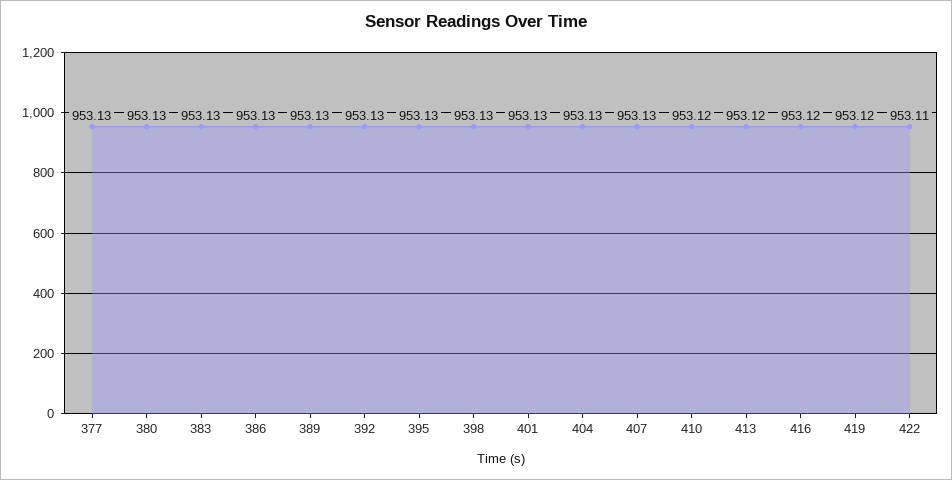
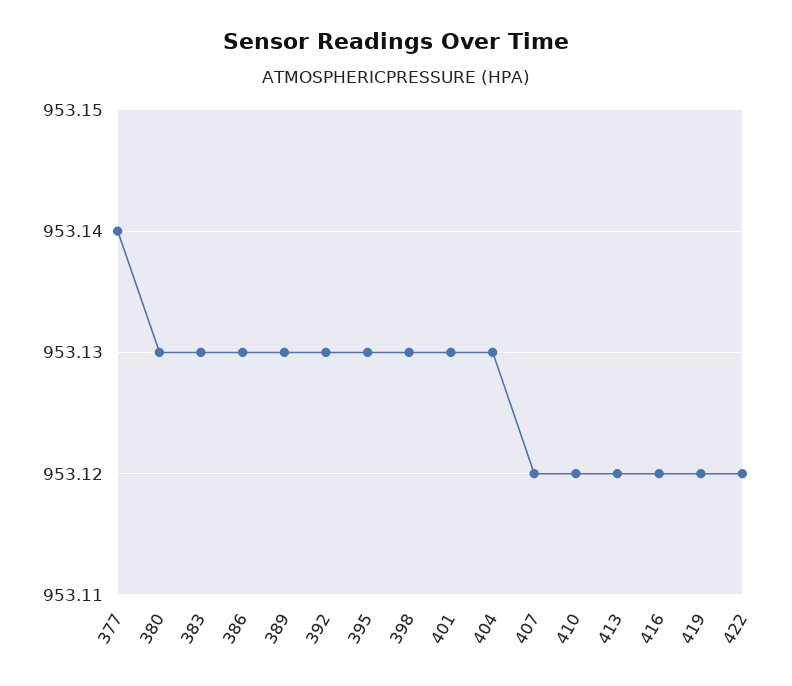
  {
-   "377": 953.13,
+   "377": 953.14,
    "380": 953.13,
    "383": 953.13,
    "386": 953.13,
    "389": 953.13,
    "392": 953.13,
    "395": 953.13,
    "398": 953.13,
    "401": 953.13,
    "404": 953.13,
-   "407": 953.13,
+   "407": 953.12,
    "410": 953.12,
    "413": 953.12,
    "416": 953.12,
    "419": 953.12,
-   "422": 953.11
+   "422": 953.12
  }

